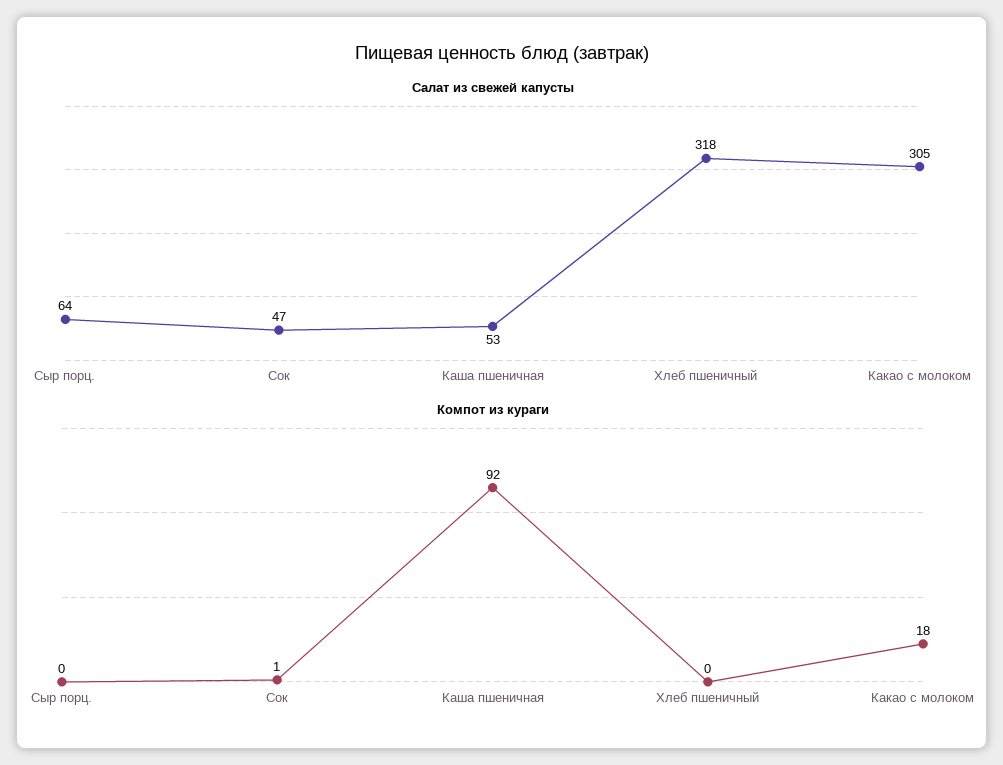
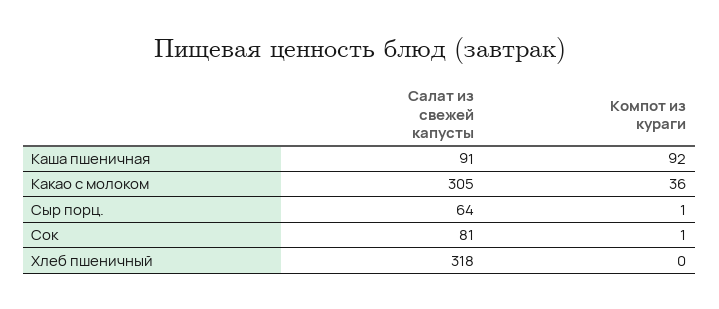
  {
    "Салат из свежей капусты": {
      "Сыр порц.": 64,
-     "Сок": 47,
+     "Сок": 81,
-     "Каша пшеничная": 53,
+     "Каша пшеничная": 91,
      "Хлеб пшеничный": 318,
      "Какао с молоком": 305
    },
    "Компот из кураги": {
-     "Сыр порц.": 0,
+     "Сыр порц.": 1,
      "Сок": 1,
      "Каша пшеничная": 92,
      "Хлеб пшеничный": 0,
-     "Какао с молоком": 18
+     "Какао с молоком": 36
    }
  }

